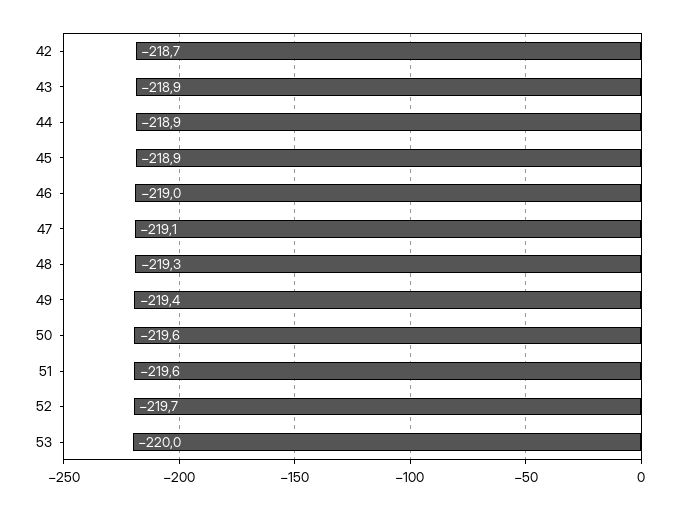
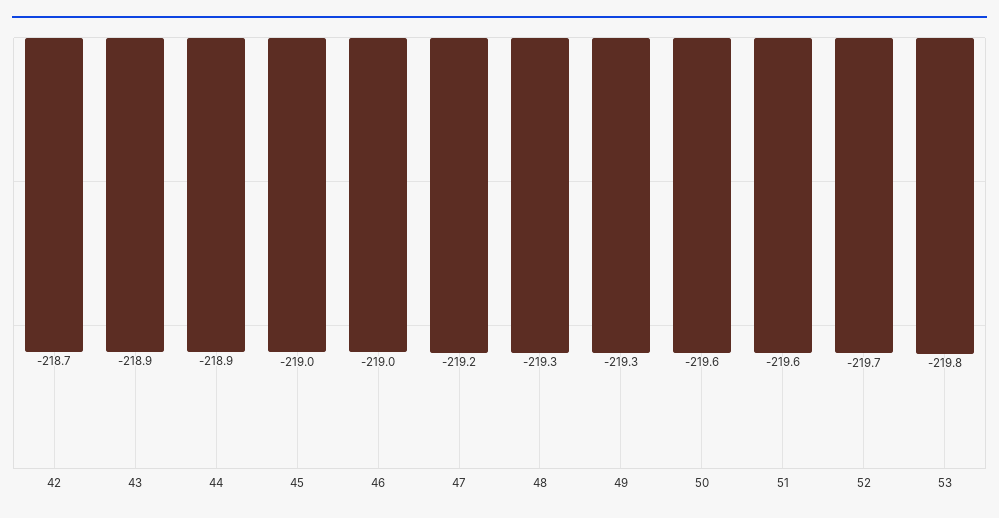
  {
    "42": -218.7,
    "43": -218.9,
    "44": -218.9,
-   "45": -218.9,
+   "45": -219,
    "46": -219,
-   "47": -219.1,
+   "47": -219.2,
    "48": -219.3,
-   "49": -219.4,
+   "49": -219.3,
    "50": -219.6,
    "51": -219.6,
    "52": -219.7,
-   "53": -220
+   "53": -219.8
  }

